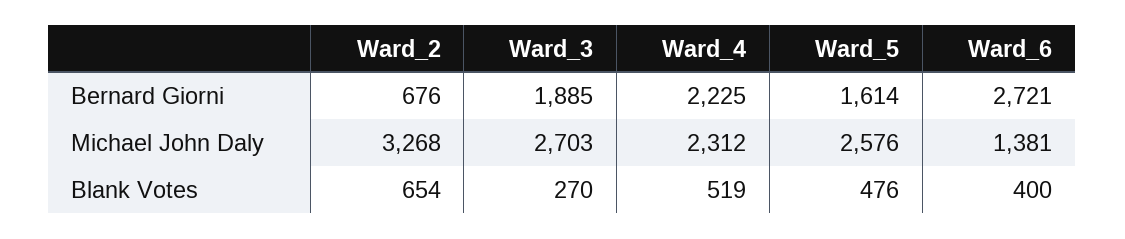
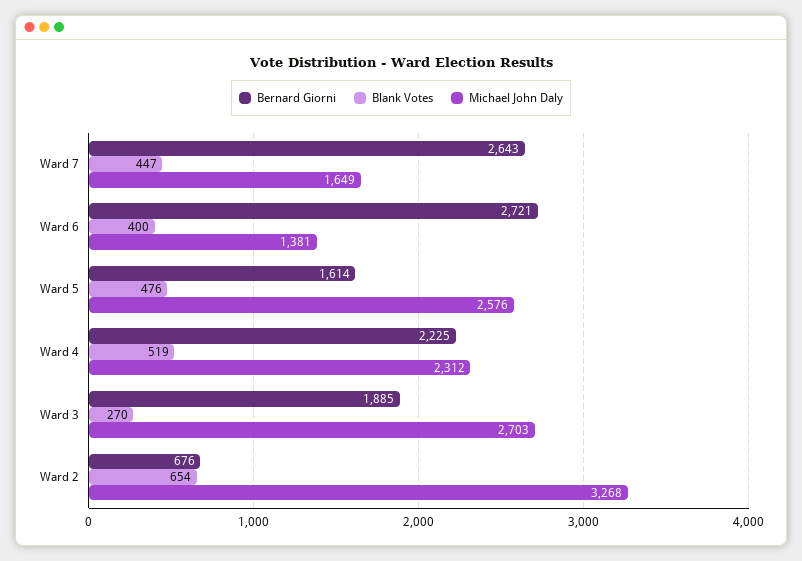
  {
    "Bernard Giorni": {
      "Ward_2": 676,
      "Ward_3": 1885,
      "Ward_4": 2225,
      "Ward_5": 1614,
-     "Ward_6": 2721
+     "Ward_6": 2721,
+     "Ward 7": 2643
    },
    "Michael John Daly": {
      "Ward_2": 3268,
      "Ward_3": 2703,
      "Ward_4": 2312,
      "Ward_5": 2576,
-     "Ward_6": 1381
+     "Ward_6": 1381,
+     "Ward 7": 1649
    },
    "Blank Votes": {
      "Ward_2": 654,
      "Ward_3": 270,
      "Ward_4": 519,
      "Ward_5": 476,
-     "Ward_6": 400
+     "Ward_6": 400,
+     "Ward 7": 447
    }
  }

